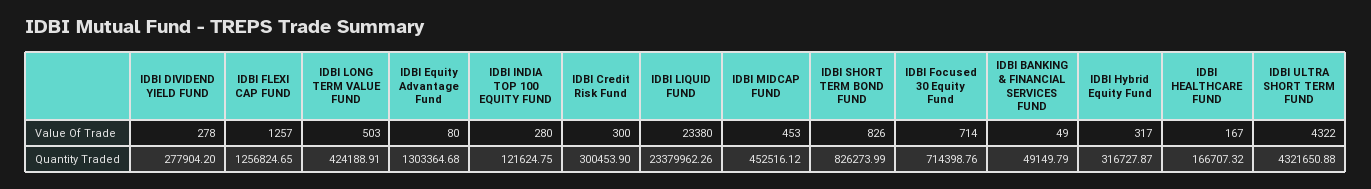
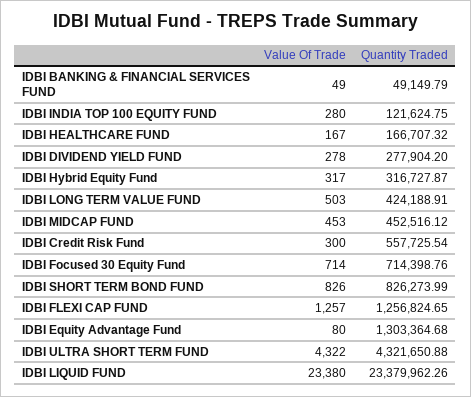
  {
    "IDBI DIVIDEND YIELD FUND": {
      "Value Of Trade": 278,
      "Quantity Traded": 277904.2
    },
    "IDBI FLEXI CAP FUND": {
      "Value Of Trade": 1257,
      "Quantity Traded": 1256824.65
    },
    "IDBI LONG TERM VALUE FUND": {
      "Value Of Trade": 503,
      "Quantity Traded": 424188.91
    },
    "IDBI Equity Advantage Fund": {
      "Value Of Trade": 80,
      "Quantity Traded": 1303364.68
    },
    "IDBI INDIA TOP 100 EQUITY FUND": {
      "Value Of Trade": 280,
      "Quantity Traded": 121624.75
    },
    "IDBI Credit Risk Fund": {
      "Value Of Trade": 300,
-     "Quantity Traded": 300453.9
+     "Quantity Traded": 557725.54
    },
    "IDBI LIQUID FUND": {
      "Value Of Trade": 23380,
      "Quantity Traded": 23379962.26
    },
    "IDBI MIDCAP FUND": {
      "Value Of Trade": 453,
      "Quantity Traded": 452516.12
    },
    "IDBI SHORT TERM BOND FUND": {
      "Value Of Trade": 826,
      "Quantity Traded": 826273.99
    },
    "IDBI Focused 30 Equity Fund": {
      "Value Of Trade": 714,
      "Quantity Traded": 714398.76
    },
    "IDBI BANKING & FINANCIAL SERVICES FUND": {
      "Value Of Trade": 49,
      "Quantity Traded": 49149.79
    },
    "IDBI Hybrid Equity Fund": {
      "Value Of Trade": 317,
      "Quantity Traded": 316727.87
    },
    "IDBI HEALTHCARE FUND": {
      "Value Of Trade": 167,
      "Quantity Traded": 166707.32
    },
    "IDBI ULTRA SHORT TERM FUND": {
      "Value Of Trade": 4322,
      "Quantity Traded": 4321650.88
    }
  }

